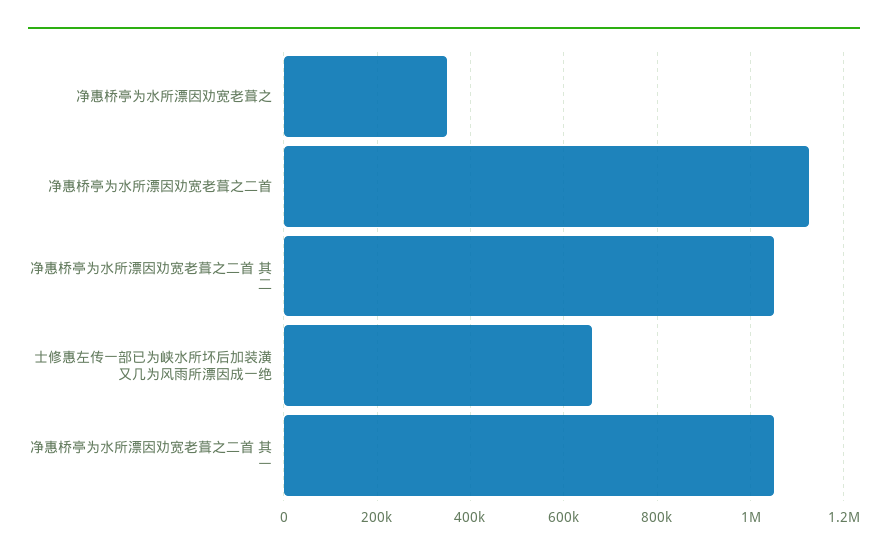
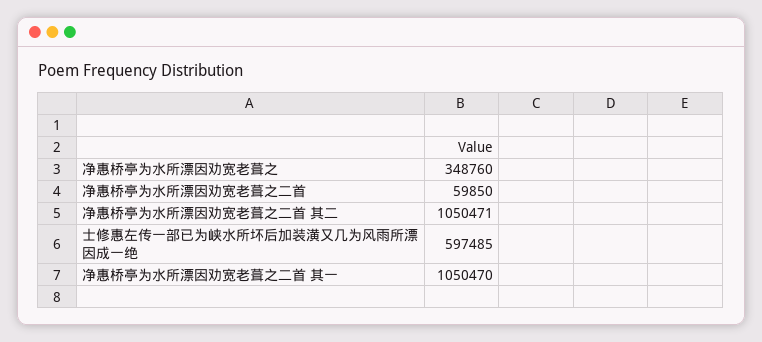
  {
    "净惠桥亭为水所漂因劝宽老葺之": 348760,
-   "净惠桥亭为水所漂因劝宽老葺之二首": 1120000,
+   "净惠桥亭为水所漂因劝宽老葺之二首": 59850,
    "净惠桥亭为水所漂因劝宽老葺之二首 其二": 1050471,
-   "士修惠左传一部已为峡水所坏后加装潢又几为风雨所漂因成一绝": 660000,
+   "士修惠左传一部已为峡水所坏后加装潢又几为风雨所漂因成一绝": 597485,
    "净惠桥亭为水所漂因劝宽老葺之二首 其一": 1050470
  }

